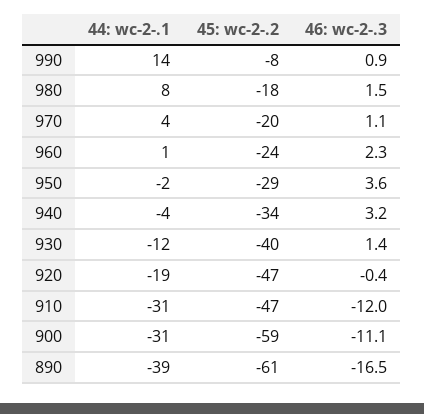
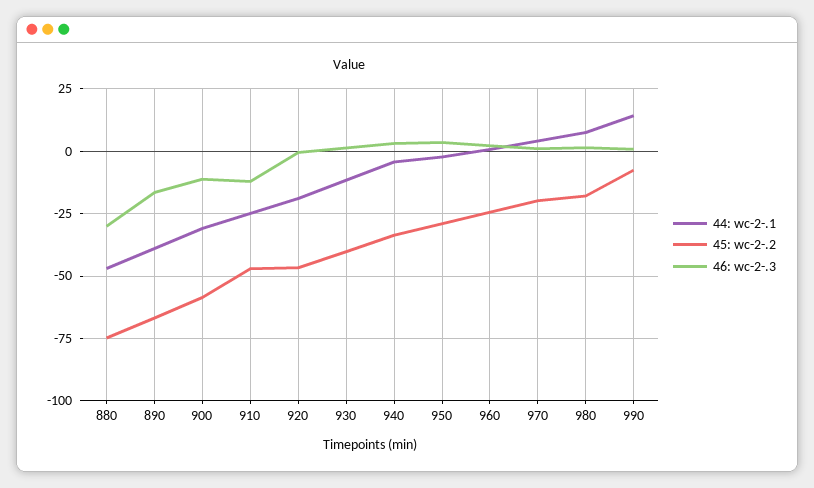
  {
    "44: wc-2-.1": {
      "990": 14,
      "980": 8,
      "970": 4,
      "960": 1,
      "950": -2,
      "940": -4,
      "930": -12,
      "920": -19,
-     "910": -31,
+     "910": -25,
      "900": -31,
-     "890": -39
+     "890": -39,
+     "880": -47.5
    },
    "45: wc-2-.2": {
      "990": -8,
      "980": -18,
      "970": -20,
      "960": -24,
      "950": -29,
      "940": -34,
      "930": -40,
      "920": -47,
      "910": -47,
      "900": -59,
-     "890": -61
+     "890": -67.5,
+     "880": -75
    },
    "46: wc-2-.3": {
      "990": 0.9,
      "980": 1.5,
      "970": 1.1,
      "960": 2.3,
      "950": 3.6,
      "940": 3.2,
      "930": 1.4,
      "920": -0.4,
      "910": -12,
      "900": -11.1,
-     "890": -16.5
+     "890": -16.5,
+     "880": -30
    }
  }

